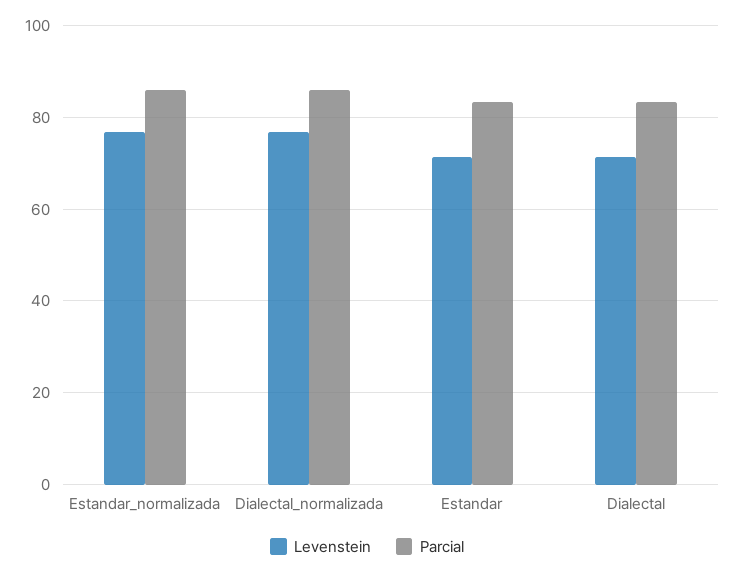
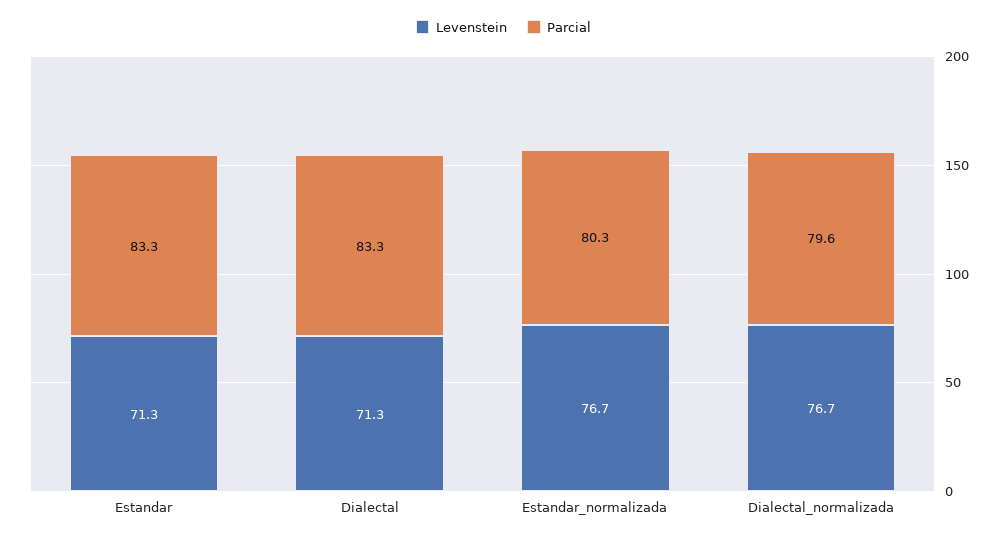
  {
    "Levenstein": {
      "Estandar_normalizada": 76.7,
      "Dialectal_normalizada": 76.7,
      "Estandar": 71.3,
      "Dialectal": 71.3
    },
    "Parcial": {
-     "Estandar_normalizada": 86,
+     "Estandar_normalizada": 80.3,
-     "Dialectal_normalizada": 86,
+     "Dialectal_normalizada": 79.6,
      "Estandar": 83.3,
      "Dialectal": 83.3
    }
  }

